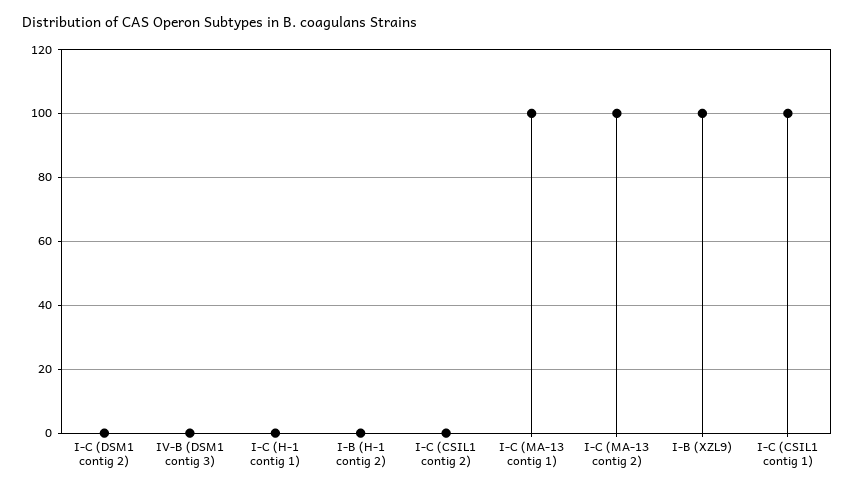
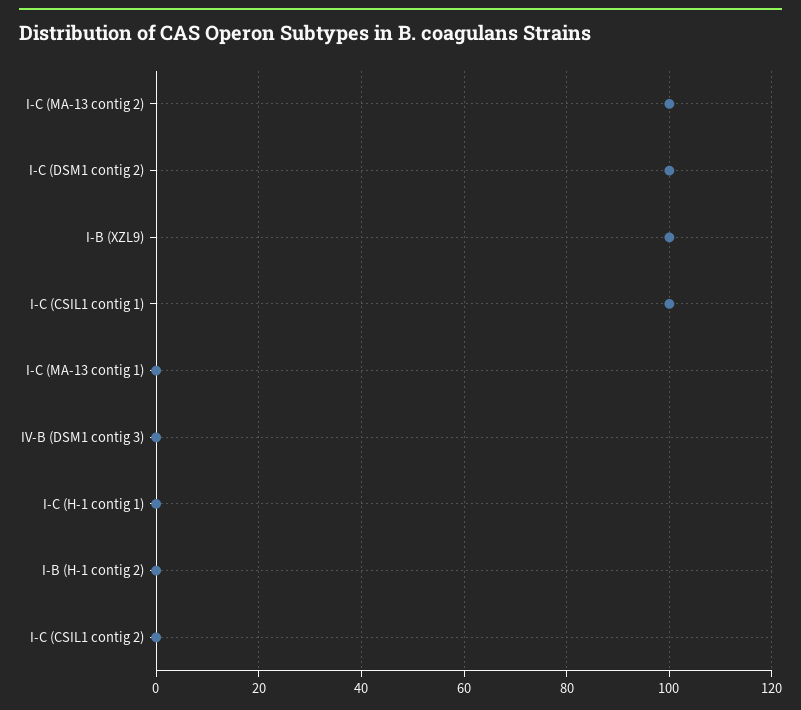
  {
-   "I-C (DSM1 contig 2)": 0,
+   "I-C (DSM1 contig 2)": 100,
    "IV-B (DSM1 contig 3)": 0,
    "I-C (H-1 contig 1)": 0,
    "I-B (H-1 contig 2)": 0,
    "I-C (CSIL1 contig 2)": 0,
-   "I-C (MA-13 contig 1)": 100,
+   "I-C (MA-13 contig 1)": 0,
    "I-C (MA-13 contig 2)": 100,
    "I-B (XZL9)": 100,
    "I-C (CSIL1 contig 1)": 100
  }

